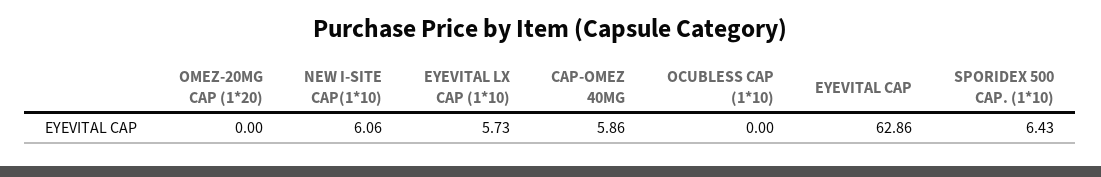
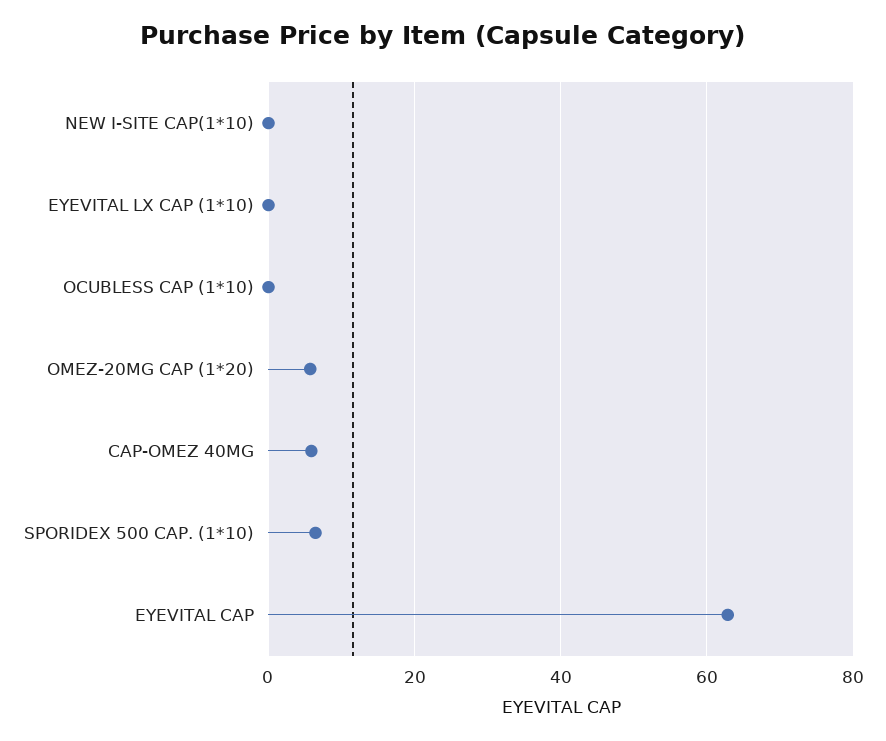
  {
-   "OMEZ-20MG CAP (1*20)": 0,
+   "OMEZ-20MG CAP (1*20)": 6,
-   "NEW I-SITE CAP(1*10)": 6.06,
+   "NEW I-SITE CAP(1*10)": 0,
-   "EYEVITAL LX CAP (1*10)": 5.73,
+   "EYEVITAL LX CAP (1*10)": 0,
    "CAP-OMEZ 40MG": 5.86,
    "OCUBLESS CAP (1*10)": 0,
    "EYEVITAL CAP": 62.86,
    "SPORIDEX 500 CAP. (1*10)": 6.43
  }

